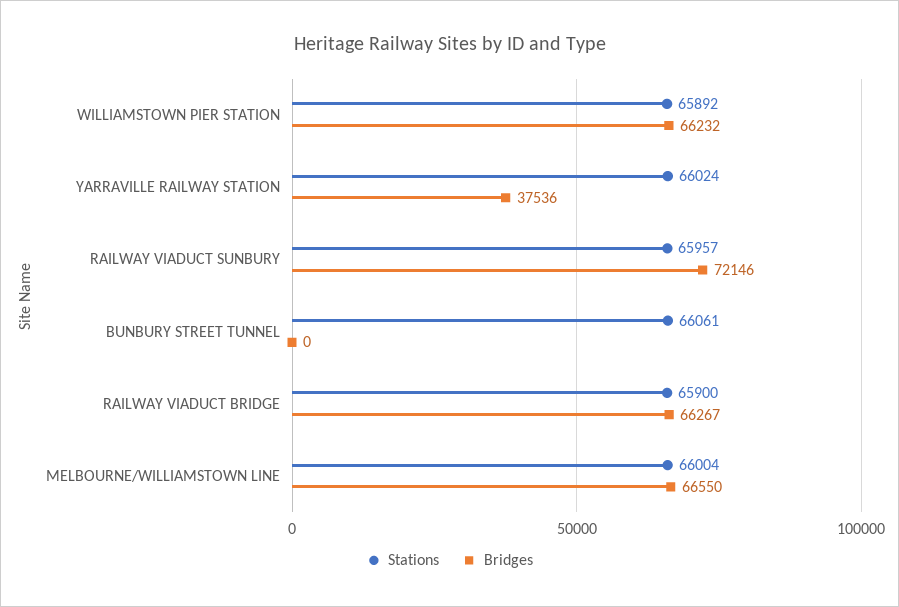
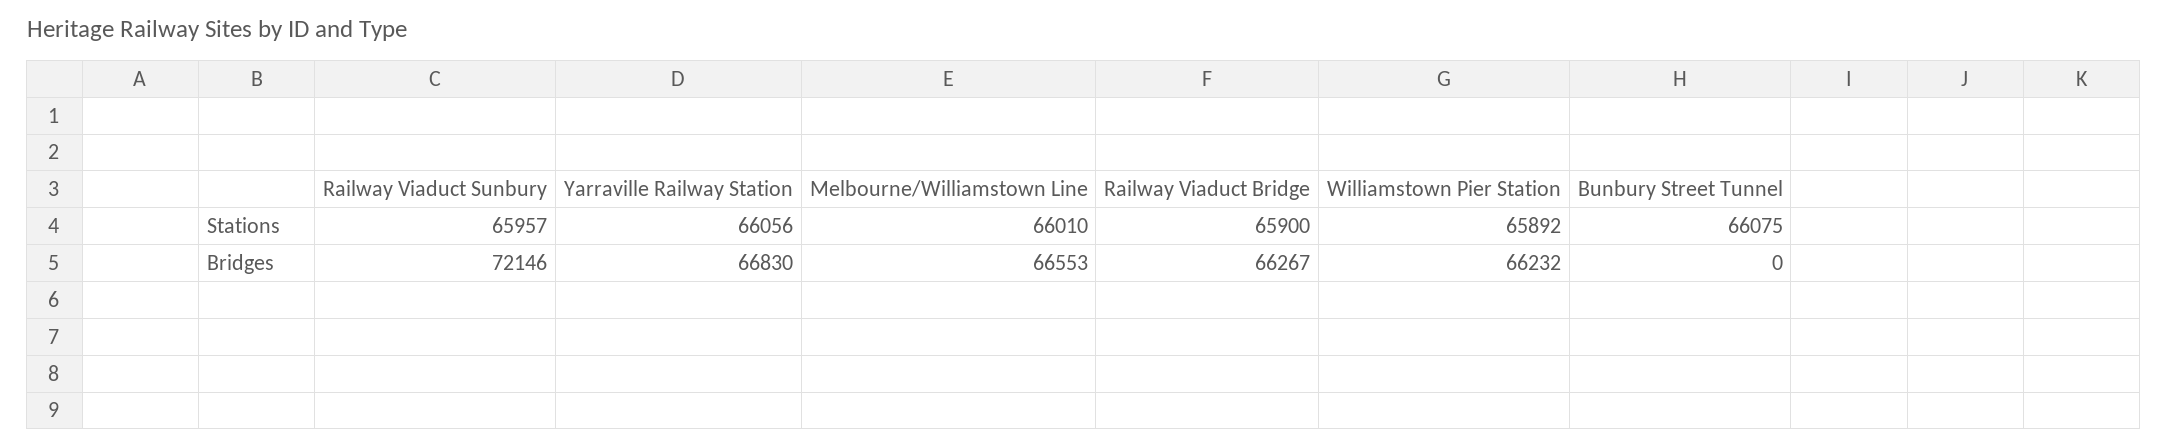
  {
    "Stations": {
      "WILLIAMSTOWN PIER STATION": 65892,
-     "YARRAVILLE RAILWAY STATION": 66024,
+     "YARRAVILLE RAILWAY STATION": 66056,
      "RAILWAY VIADUCT SUNBURY": 65957,
-     "BUNBURY STREET TUNNEL": 66061,
+     "BUNBURY STREET TUNNEL": 66075,
      "RAILWAY VIADUCT BRIDGE": 65900,
-     "MELBOURNE/WILLIAMSTOWN LINE": 66004
+     "MELBOURNE/WILLIAMSTOWN LINE": 66010
    },
    "Bridges": {
      "WILLIAMSTOWN PIER STATION": 66232,
-     "YARRAVILLE RAILWAY STATION": 37536,
+     "YARRAVILLE RAILWAY STATION": 66830,
      "RAILWAY VIADUCT SUNBURY": 72146,
      "BUNBURY STREET TUNNEL": 0,
      "RAILWAY VIADUCT BRIDGE": 66267,
-     "MELBOURNE/WILLIAMSTOWN LINE": 66550
+     "MELBOURNE/WILLIAMSTOWN LINE": 66553
    }
  }

